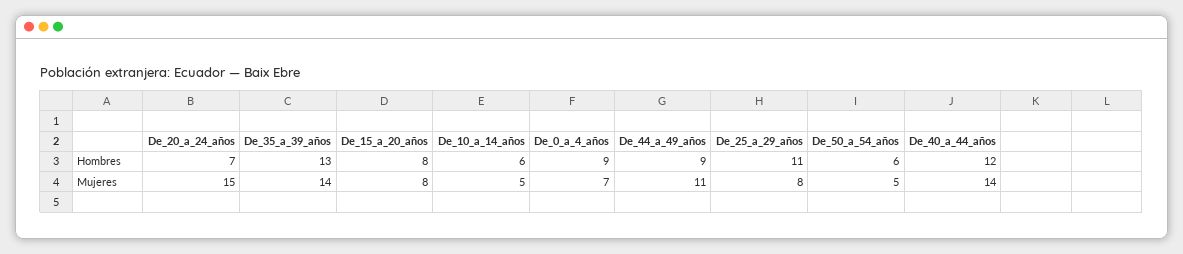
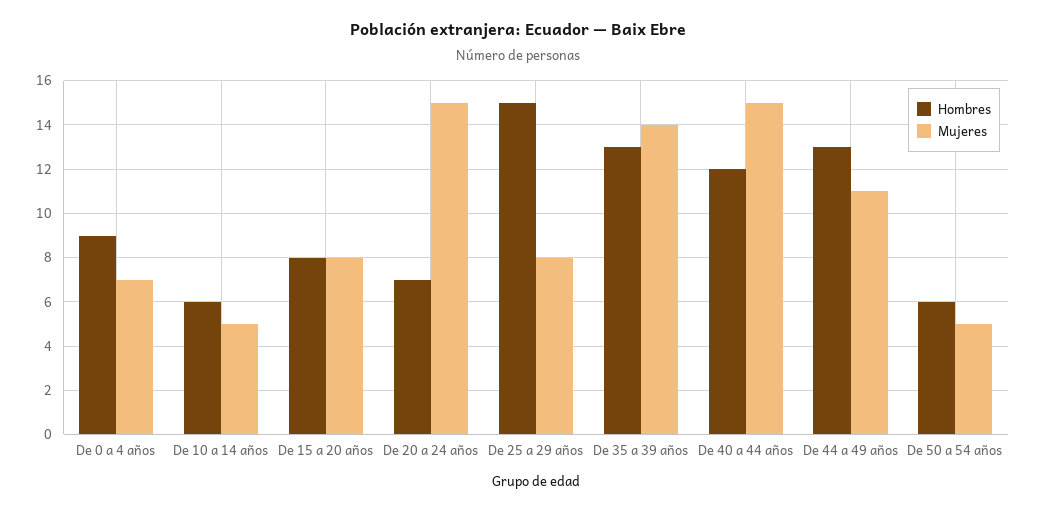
  {
    "Hombres": {
      "De_20_a_24_años": 7,
      "De_35_a_39_años": 13,
      "De_15_a_20_años": 8,
      "De_10_a_14_años": 6,
      "De_0_a_4_años": 9,
-     "De_44_a_49_años": 9,
+     "De_44_a_49_años": 13,
-     "De_25_a_29_años": 11,
+     "De_25_a_29_años": 15,
      "De_50_a_54_años": 6,
      "De_40_a_44_años": 12
    },
    "Mujeres": {
      "De_20_a_24_años": 15,
      "De_35_a_39_años": 14,
      "De_15_a_20_años": 8,
      "De_10_a_14_años": 5,
      "De_0_a_4_años": 7,
      "De_44_a_49_años": 11,
      "De_25_a_29_años": 8,
      "De_50_a_54_años": 5,
-     "De_40_a_44_años": 14
+     "De_40_a_44_años": 15
    }
  }

